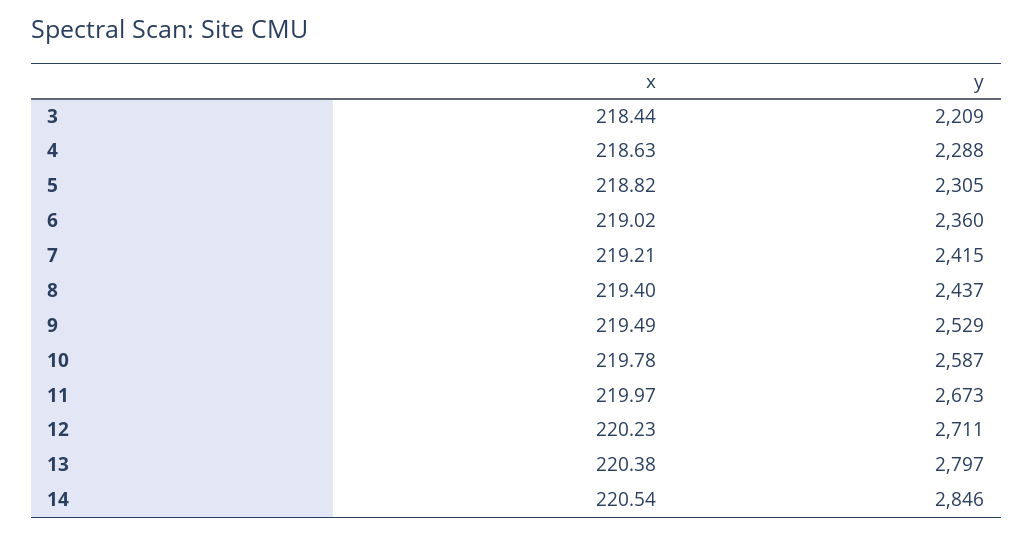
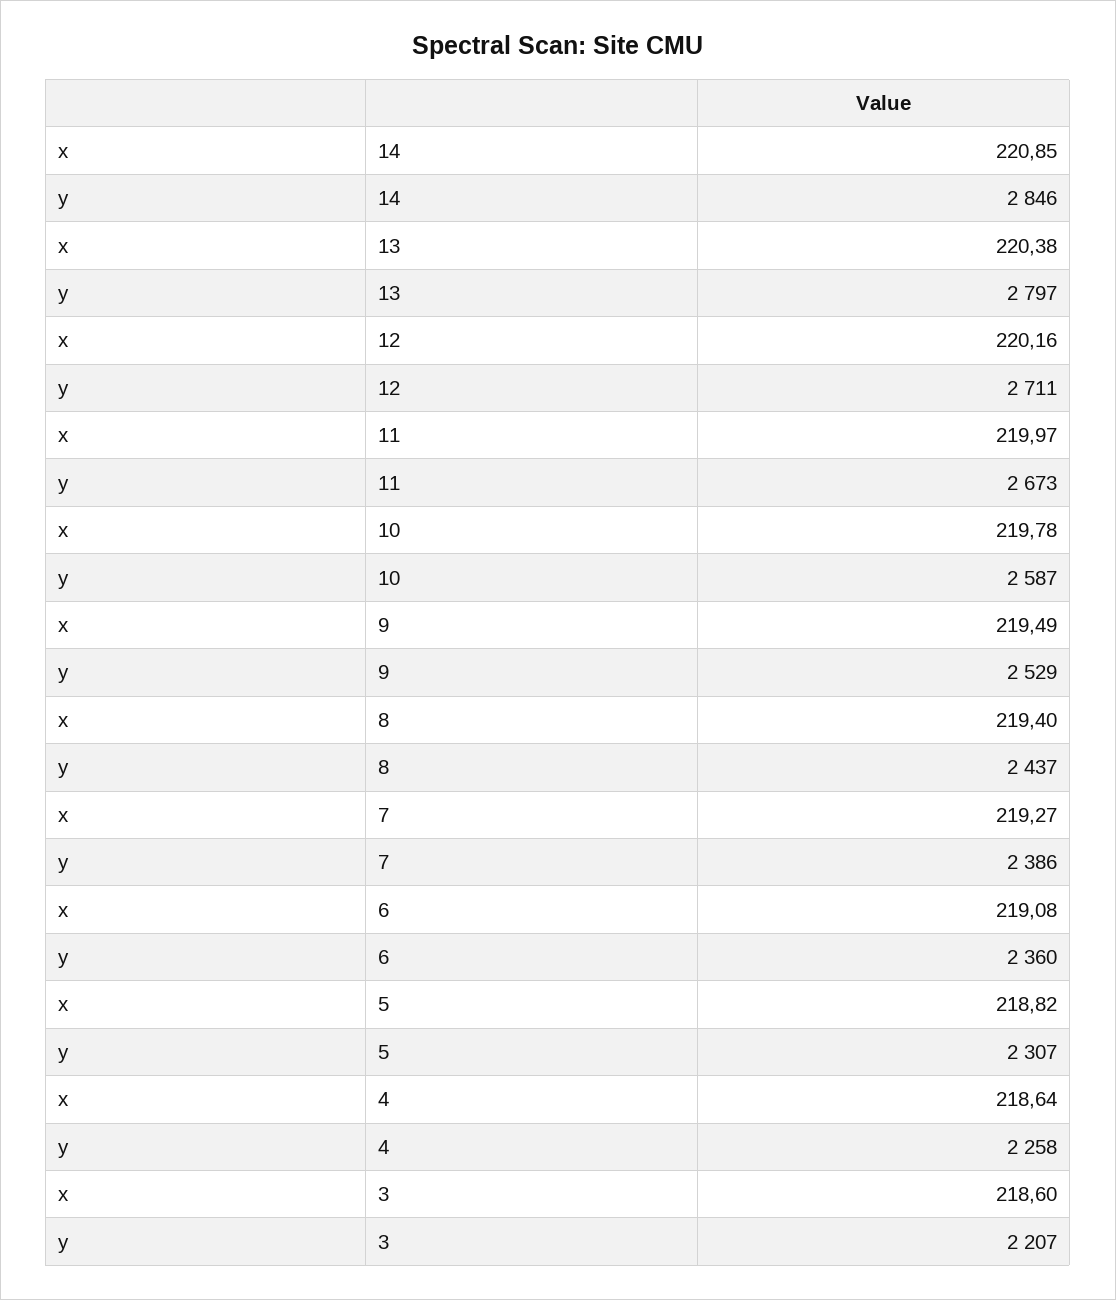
  {
    "x": {
-     "3": 218.44,
+     "3": 218.6,
-     "4": 218.63,
+     "4": 218.64,
      "5": 218.82,
-     "6": 219.02,
+     "6": 219.08,
-     "7": 219.21,
+     "7": 219.27,
      "8": 219.4,
      "9": 219.49,
      "10": 219.78,
      "11": 219.97,
-     "12": 220.23,
+     "12": 220.16,
      "13": 220.38,
-     "14": 220.54
+     "14": 220.85
    },
    "y": {
-     "3": 2209,
+     "3": 2207,
-     "4": 2288,
+     "4": 2258,
-     "5": 2305,
+     "5": 2307,
      "6": 2360,
-     "7": 2415,
+     "7": 2386,
      "8": 2437,
      "9": 2529,
      "10": 2587,
      "11": 2673,
      "12": 2711,
      "13": 2797,
      "14": 2846
    }
  }

